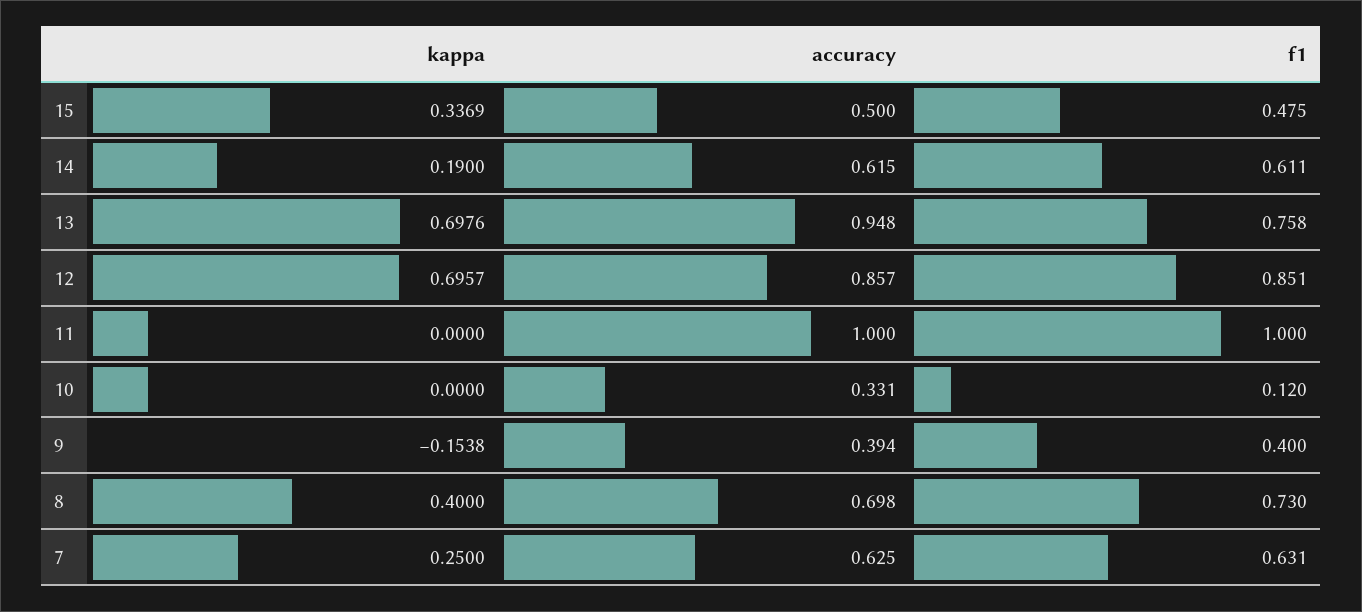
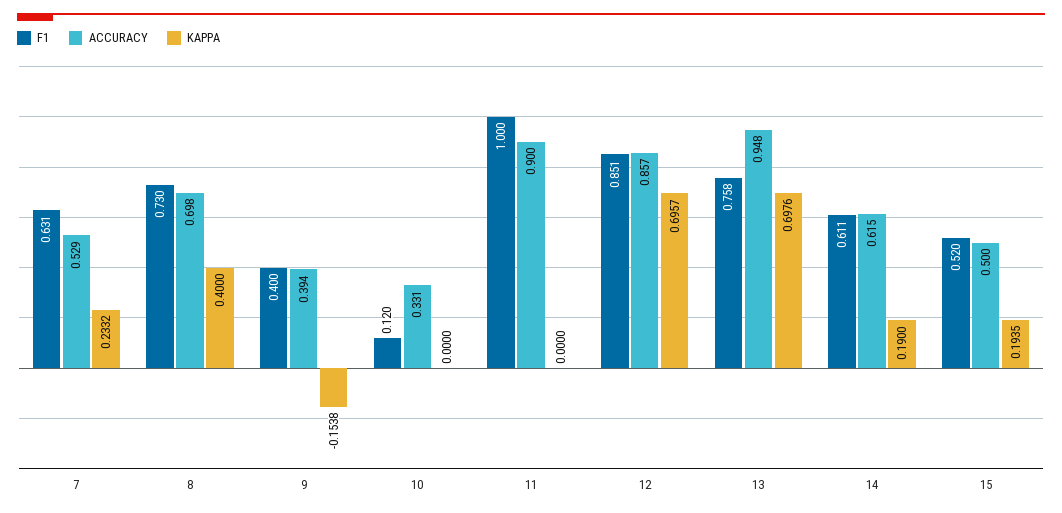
  {
    "kappa": {
-     "15": 0.3369,
+     "15": 0.1935,
      "14": 0.19,
      "13": 0.6976,
      "12": 0.6957,
      "11": 0,
      "10": 0,
      "9": -0.1538,
      "8": 0.4,
-     "7": 0.25
+     "7": 0.2332
    },
    "accuracy": {
      "15": 0.5,
      "14": 0.615,
      "13": 0.948,
      "12": 0.857,
-     "11": 1,
+     "11": 0.9,
      "10": 0.331,
      "9": 0.394,
      "8": 0.698,
-     "7": 0.625
+     "7": 0.529
    },
    "f1": {
-     "15": 0.475,
+     "15": 0.52,
      "14": 0.611,
      "13": 0.758,
      "12": 0.851,
      "11": 1,
      "10": 0.12,
      "9": 0.4,
      "8": 0.73,
      "7": 0.631
    }
  }

